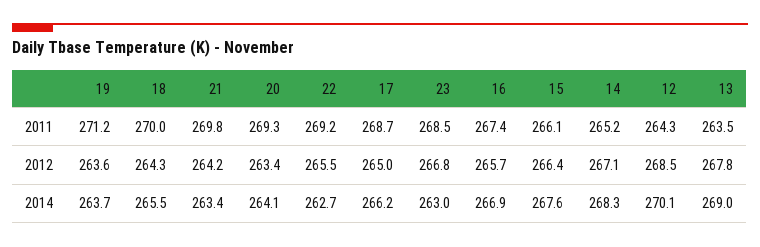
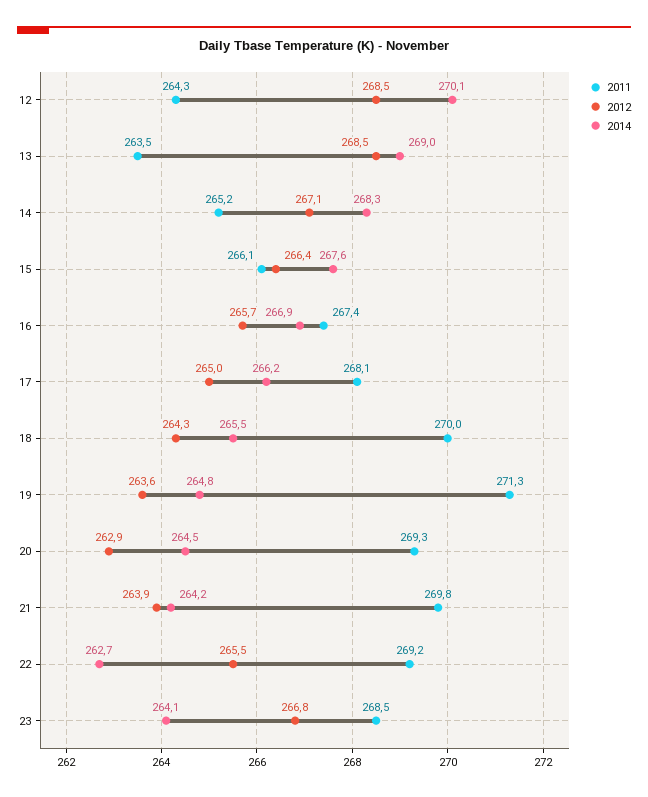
  {
    "2011": {
-     "19": 271.2,
+     "19": 271.3,
      "18": 270,
      "21": 269.8,
      "20": 269.3,
      "22": 269.2,
-     "17": 268.7,
+     "17": 268.1,
      "23": 268.5,
      "16": 267.4,
      "15": 266.1,
      "14": 265.2,
      "12": 264.3,
      "13": 263.5
    },
    "2012": {
      "19": 263.6,
      "18": 264.3,
-     "21": 264.2,
+     "21": 263.9,
-     "20": 263.4,
+     "20": 262.9,
      "22": 265.5,
      "17": 265,
      "23": 266.8,
      "16": 265.7,
      "15": 266.4,
      "14": 267.1,
      "12": 268.5,
-     "13": 267.8
+     "13": 268.5
    },
    "2014": {
-     "19": 263.7,
+     "19": 264.8,
      "18": 265.5,
-     "21": 263.4,
+     "21": 264.2,
-     "20": 264.1,
+     "20": 264.5,
      "22": 262.7,
      "17": 266.2,
-     "23": 263,
+     "23": 264.1,
      "16": 266.9,
      "15": 267.6,
      "14": 268.3,
      "12": 270.1,
      "13": 269
    }
  }

